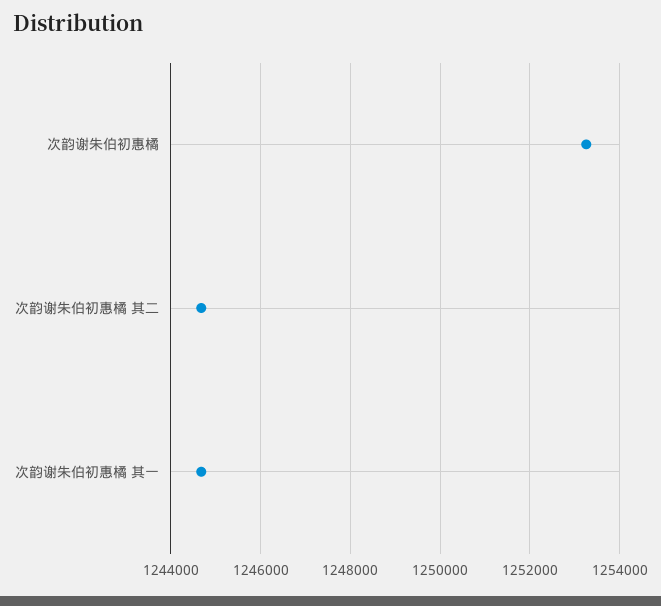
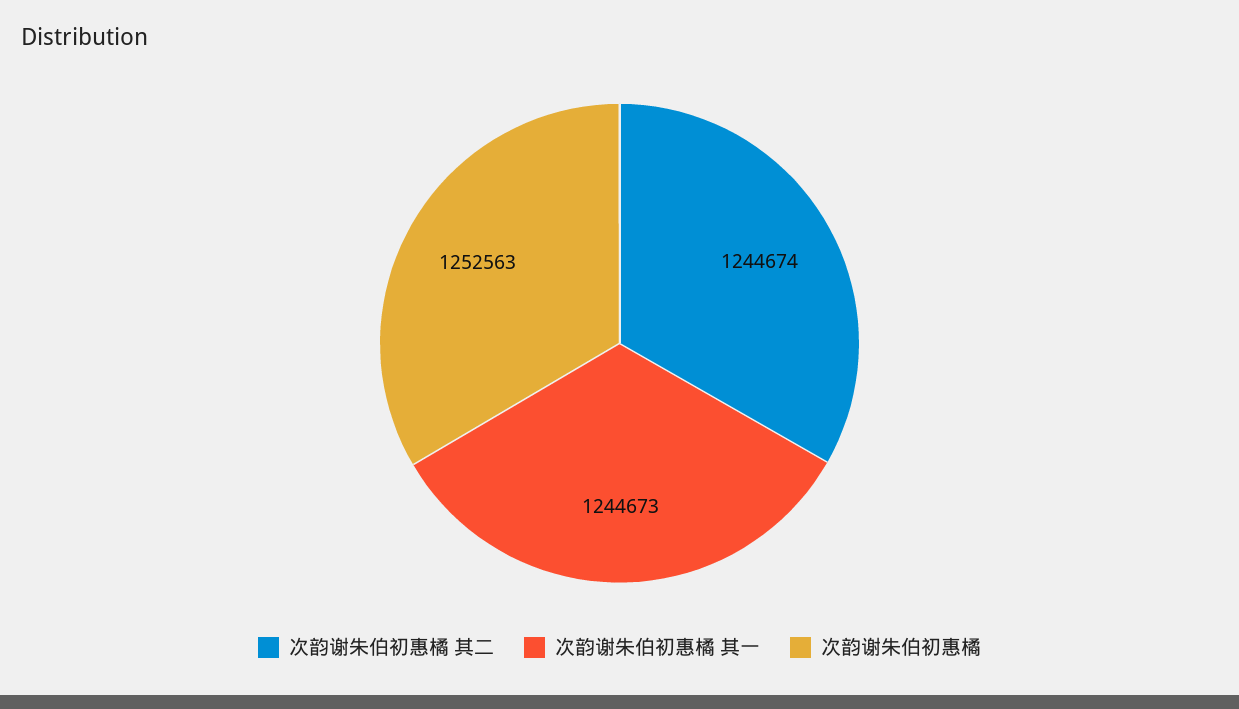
  {
-   "次韵谢朱伯初惠橘": 1253200,
+   "次韵谢朱伯初惠橘": 1252563,
    "次韵谢朱伯初惠橘 其二": 1244674,
    "次韵谢朱伯初惠橘 其一": 1244673
  }

